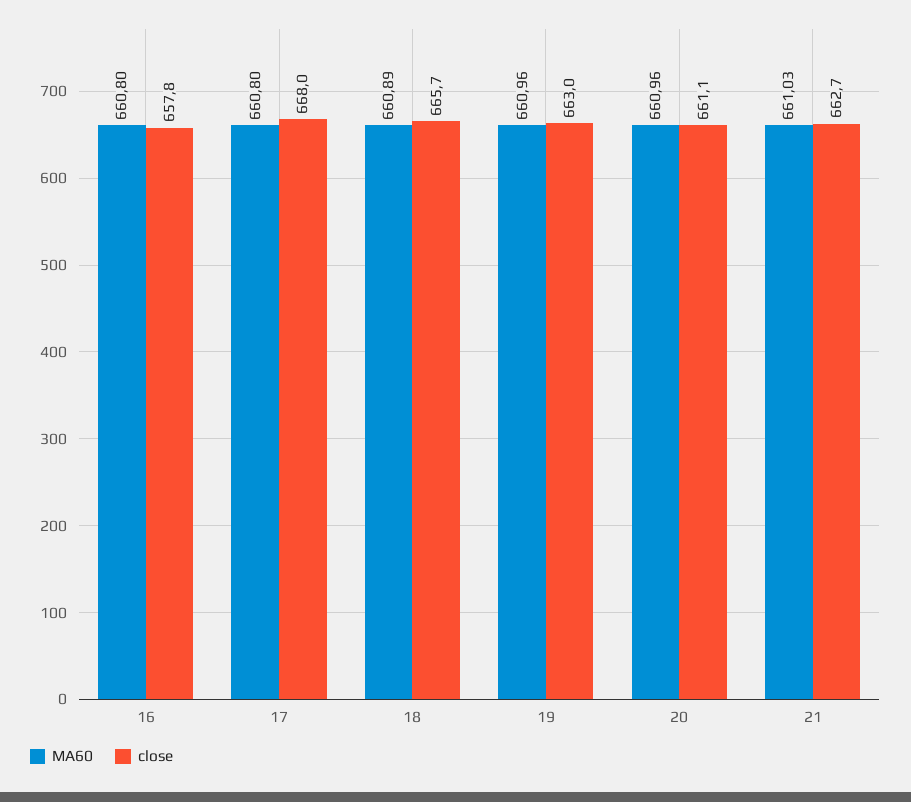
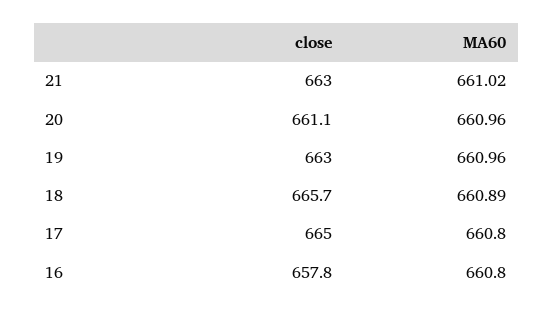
  {
    "MA60": {
      "16": 660.8,
      "17": 660.8,
      "18": 660.89,
      "19": 660.96,
      "20": 660.96,
-     "21": 661.03
+     "21": 661.02
    },
    "close": {
      "16": 657.8,
-     "17": 668,
+     "17": 665,
      "18": 665.7,
      "19": 663,
      "20": 661.1,
-     "21": 662.7
+     "21": 663
    }
  }

